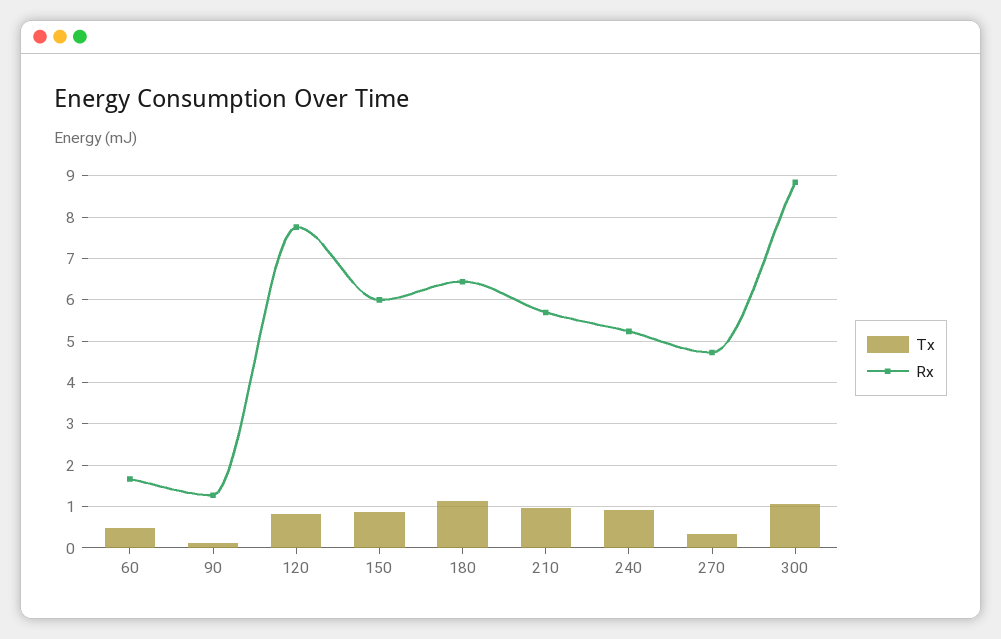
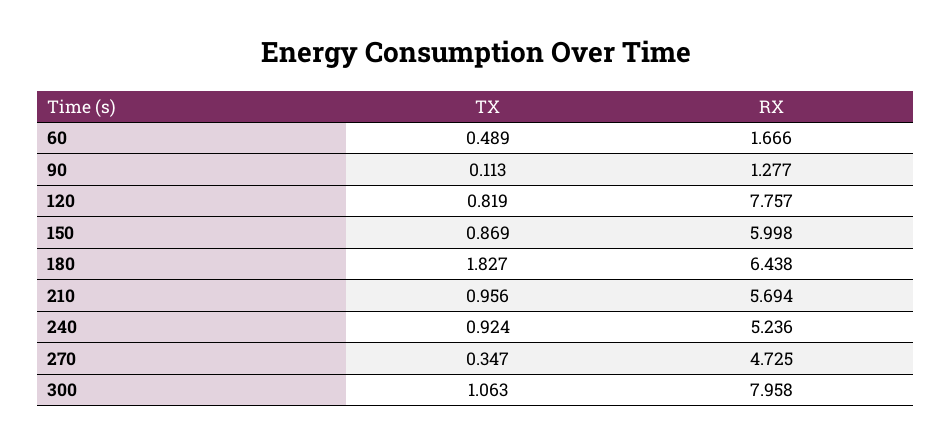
  {
    "Tx": {
      "60": 0.489,
      "90": 0.113,
      "120": 0.819,
      "150": 0.869,
-     "180": 1.2,
+     "180": 1.827,
      "210": 0.956,
      "240": 0.924,
      "270": 0.347,
      "300": 1.063
    },
    "Rx": {
      "60": 1.666,
      "90": 1.277,
      "120": 7.757,
      "150": 5.998,
      "180": 6.438,
      "210": 5.694,
      "240": 5.236,
      "270": 4.725,
-     "300": 8.8
+     "300": 7.958
    }
  }

